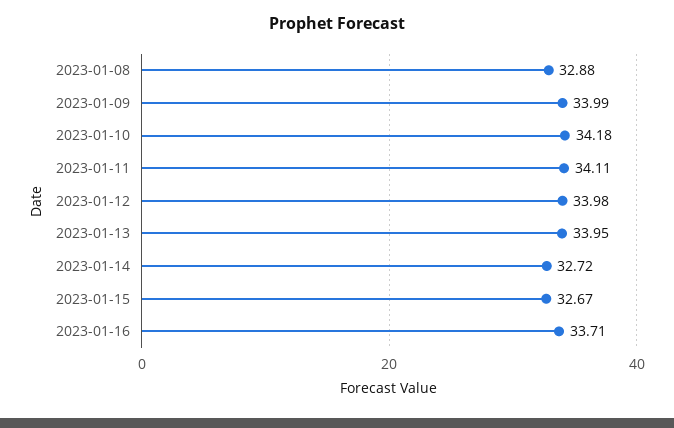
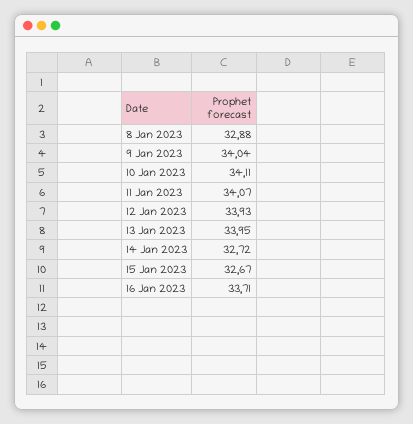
  {
    "2023-01-08": 32.88,
-   "2023-01-09": 33.99,
+   "2023-01-09": 34.04,
-   "2023-01-10": 34.18,
+   "2023-01-10": 34.11,
-   "2023-01-11": 34.11,
+   "2023-01-11": 34.07,
-   "2023-01-12": 33.98,
+   "2023-01-12": 33.93,
    "2023-01-13": 33.95,
    "2023-01-14": 32.72,
    "2023-01-15": 32.67,
    "2023-01-16": 33.71
  }

